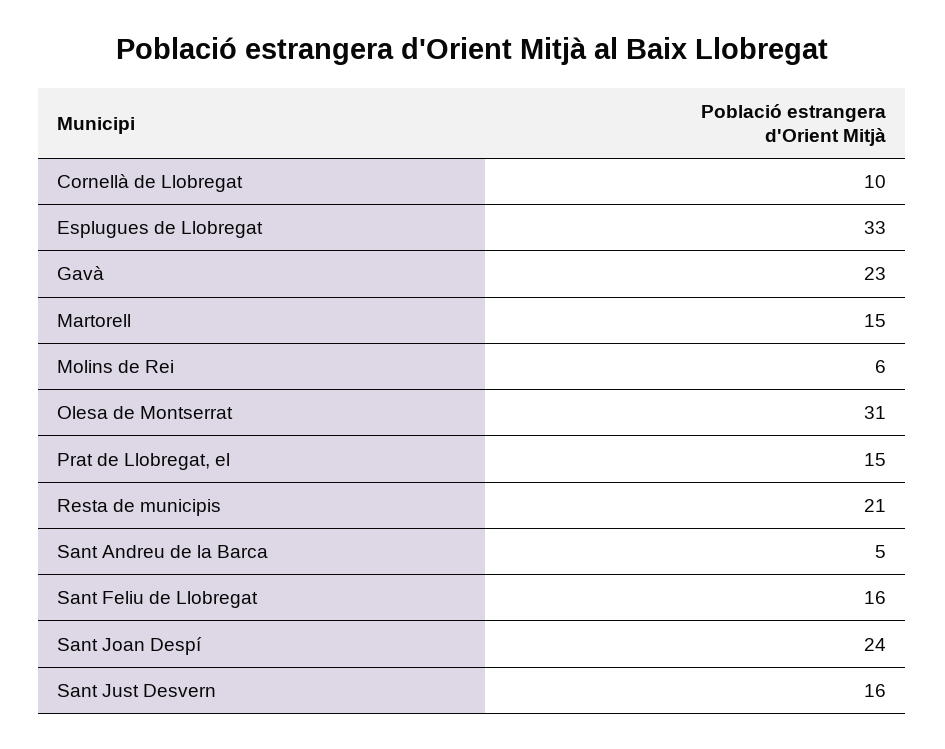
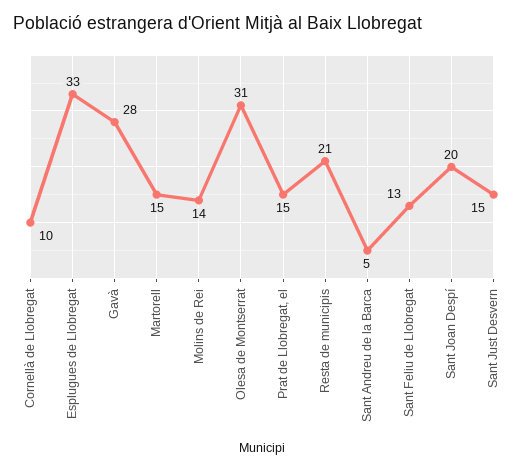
  {
    "Cornellà de Llobregat": 10,
    "Esplugues de Llobregat": 33,
-   "Gavà": 23,
+   "Gavà": 28,
    "Martorell": 15,
-   "Molins de Rei": 6,
+   "Molins de Rei": 14,
    "Olesa de Montserrat": 31,
    "Prat de Llobregat, el": 15,
    "Resta de municipis": 21,
    "Sant Andreu de la Barca": 5,
-   "Sant Feliu de Llobregat": 16,
+   "Sant Feliu de Llobregat": 13,
-   "Sant Joan Despí": 24,
+   "Sant Joan Despí": 20,
-   "Sant Just Desvern": 16
+   "Sant Just Desvern": 15
  }

